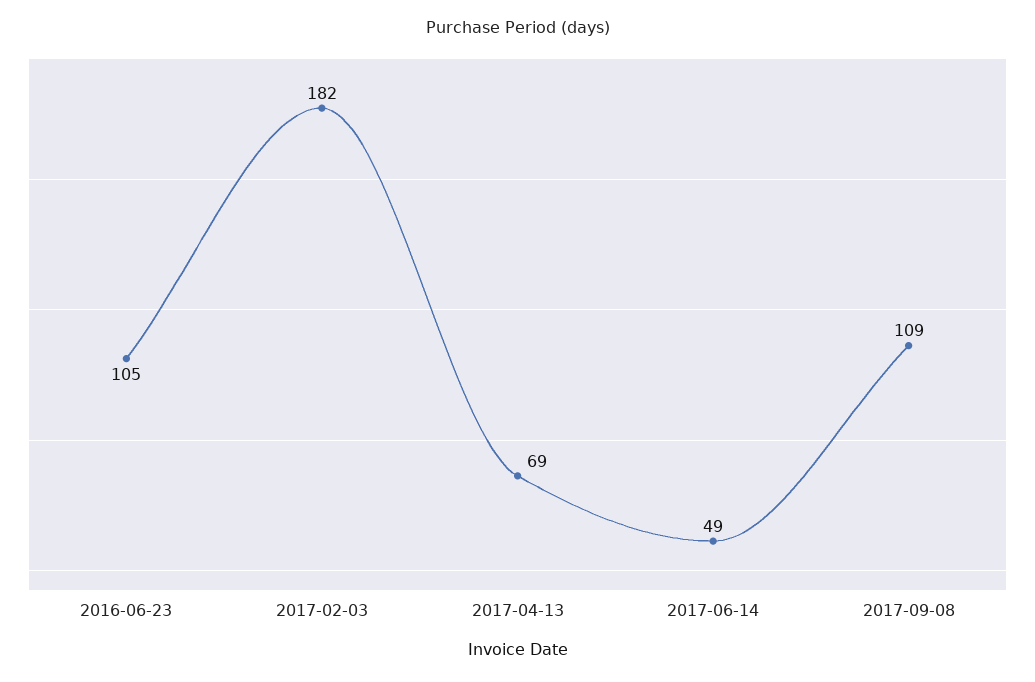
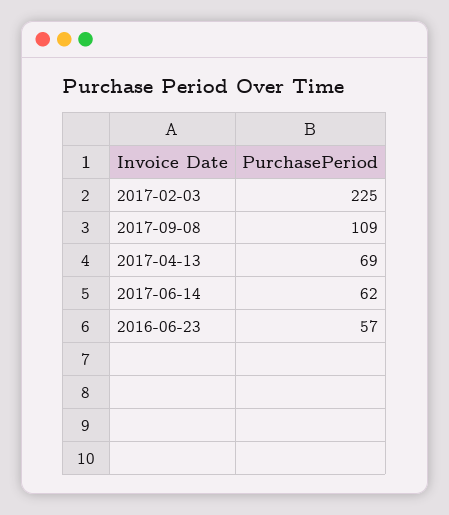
  {
-   "2016-06-23": 105,
+   "2016-06-23": 57,
-   "2017-02-03": 182,
+   "2017-02-03": 225,
    "2017-04-13": 69,
-   "2017-06-14": 49,
+   "2017-06-14": 62,
    "2017-09-08": 109
  }

